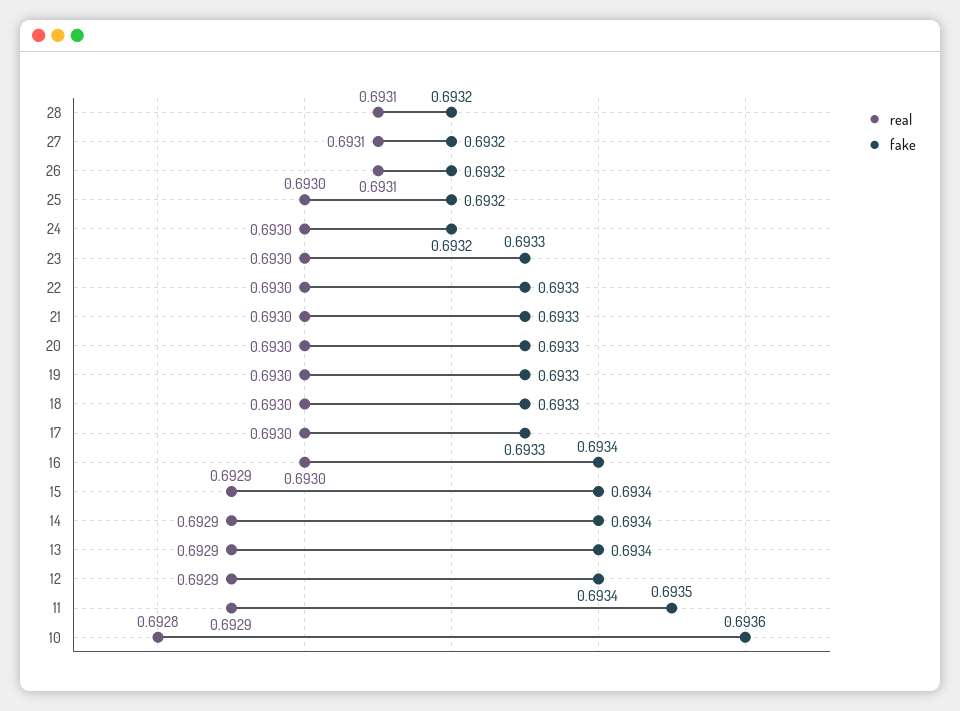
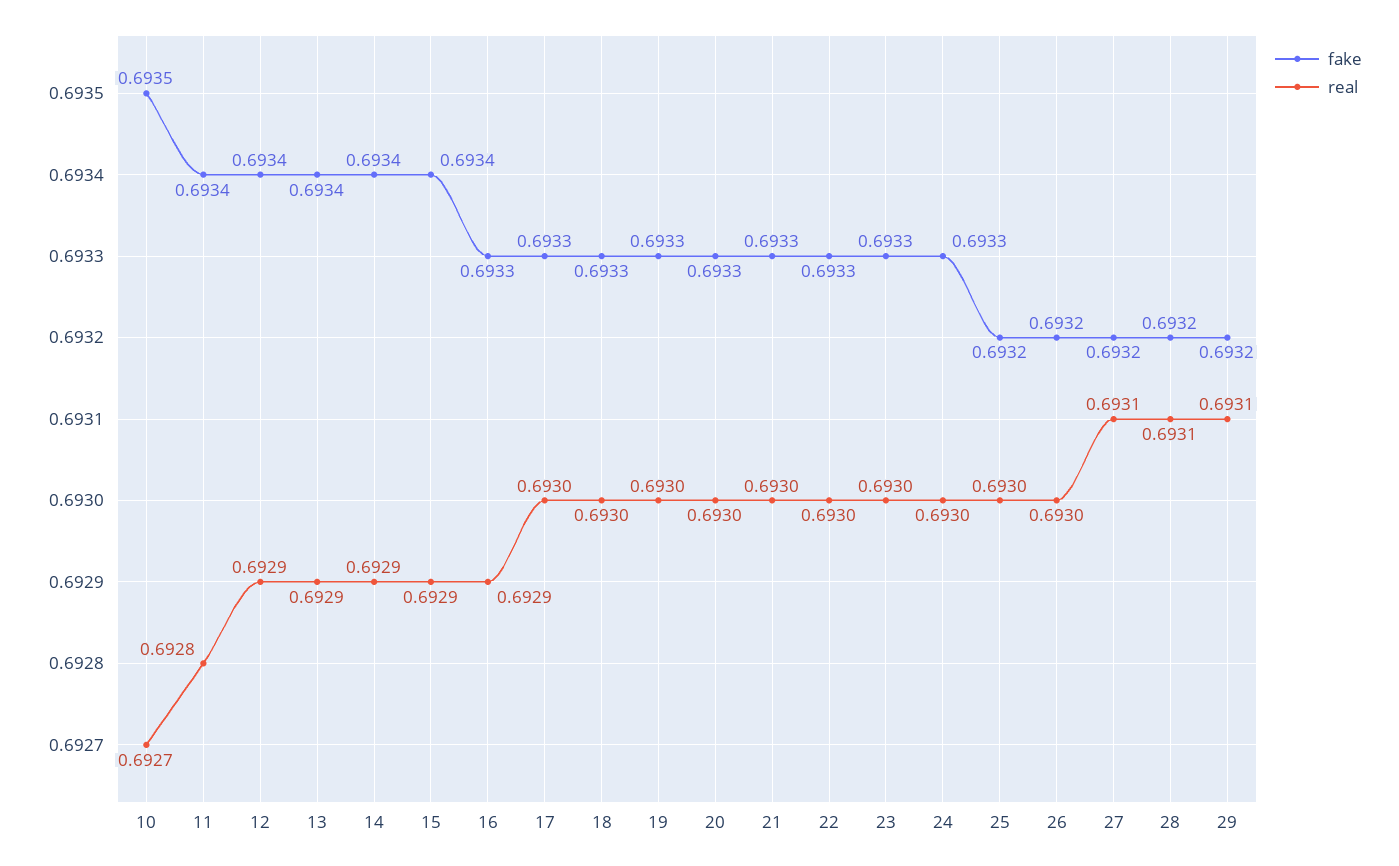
  {
    "real": {
      "28": 0.6931,
      "27": 0.6931,
-     "26": 0.6931,
+     "26": 0.693,
      "25": 0.693,
      "24": 0.693,
      "23": 0.693,
      "22": 0.693,
      "21": 0.693,
      "20": 0.693,
      "19": 0.693,
      "18": 0.693,
      "17": 0.693,
-     "16": 0.693,
+     "16": 0.6929,
      "15": 0.6929,
      "14": 0.6929,
      "13": 0.6929,
      "12": 0.6929,
-     "11": 0.6929,
+     "11": 0.6928,
-     "10": 0.6928
+     "10": 0.6927,
+     "29": 0.6931
    },
    "fake": {
      "28": 0.6932,
      "27": 0.6932,
      "26": 0.6932,
      "25": 0.6932,
-     "24": 0.6932,
+     "24": 0.6933,
      "23": 0.6933,
      "22": 0.6933,
      "21": 0.6933,
      "20": 0.6933,
      "19": 0.6933,
      "18": 0.6933,
      "17": 0.6933,
-     "16": 0.6934,
+     "16": 0.6933,
      "15": 0.6934,
      "14": 0.6934,
      "13": 0.6934,
      "12": 0.6934,
-     "11": 0.6935,
+     "11": 0.6934,
-     "10": 0.6936
+     "10": 0.6935,
+     "29": 0.6932
    }
  }

